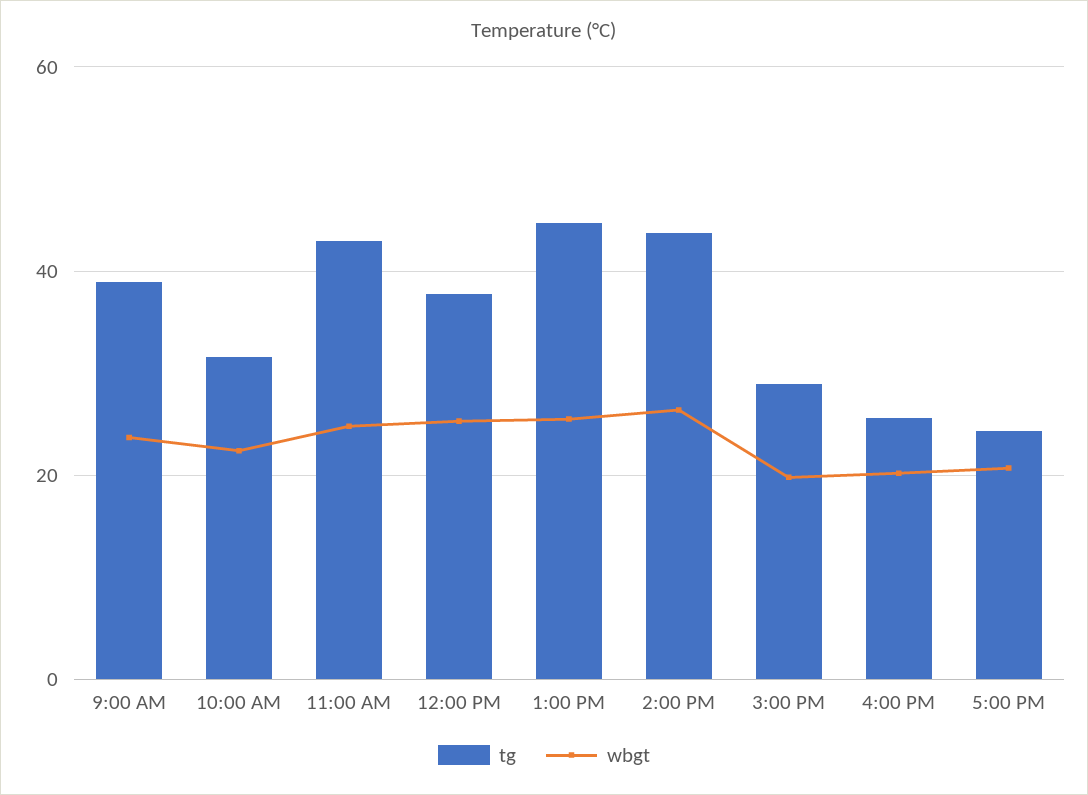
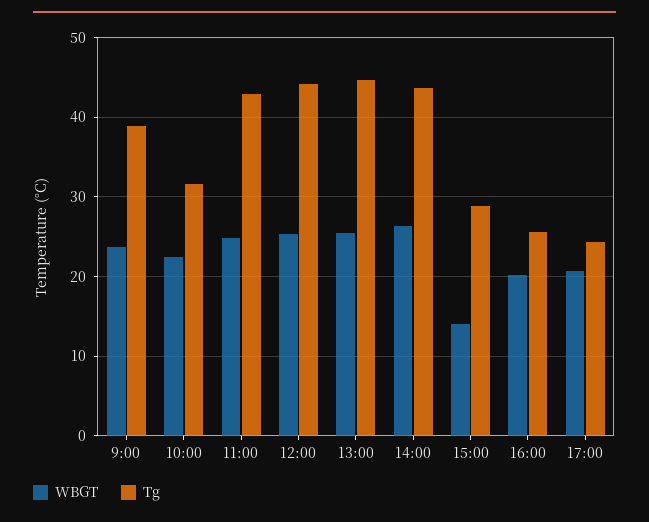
  {
    "tg": {
      "9:00 AM": 39,
      "10:00 AM": 32,
      "11:00 AM": 43,
-     "12:00 PM": 38,
+     "12:00 PM": 44,
      "1:00 PM": 45,
      "2:00 PM": 44,
      "3:00 PM": 29,
      "4:00 PM": 26,
      "5:00 PM": 24
    },
    "wbgt": {
      "9:00 AM": 24,
      "10:00 AM": 22,
      "11:00 AM": 25,
      "12:00 PM": 25,
      "1:00 PM": 26,
      "2:00 PM": 26,
-     "3:00 PM": 20,
+     "3:00 PM": 14,
      "4:00 PM": 20,
      "5:00 PM": 21
    }
  }

